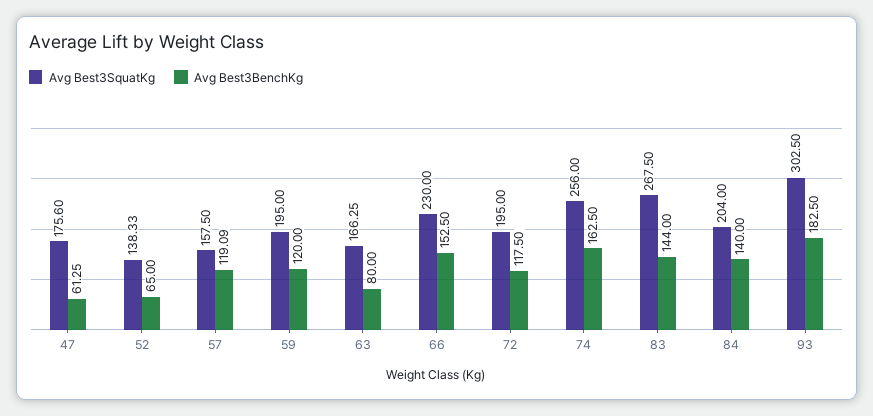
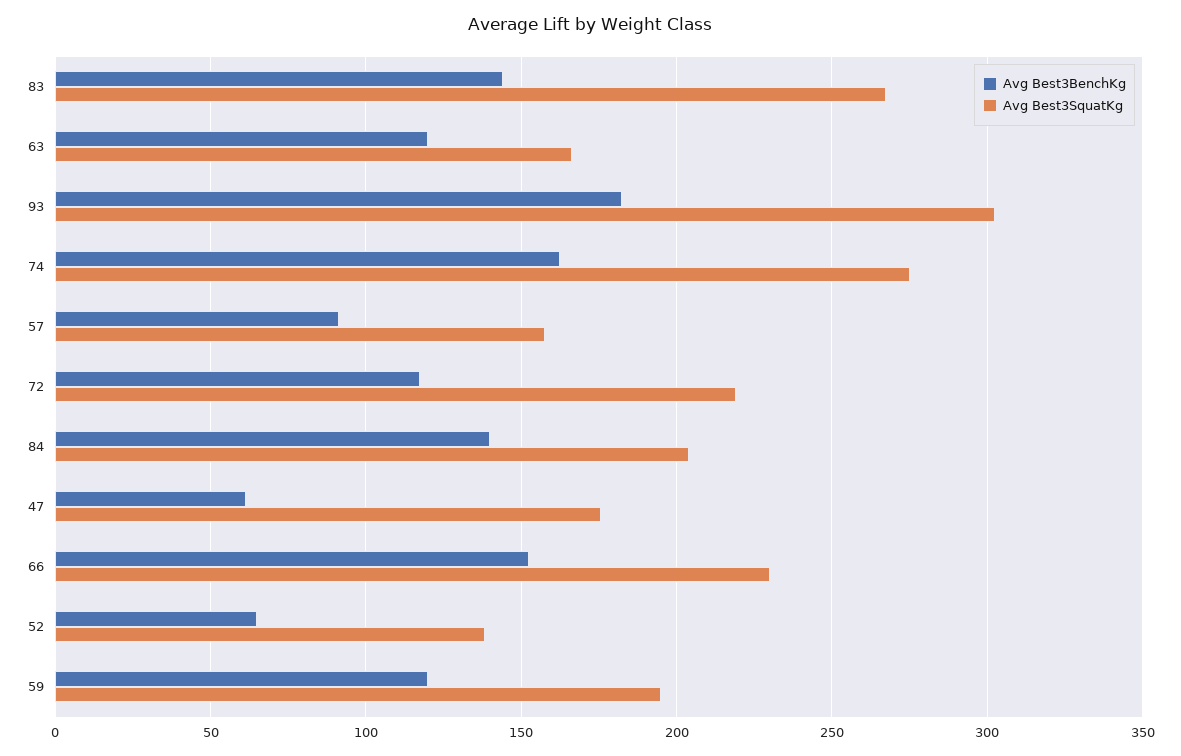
  {
    "Avg Best3SquatKg": {
      "47": 175.6,
      "52": 138.33,
      "57": 157.5,
      "59": 195,
      "63": 166.25,
      "66": 230,
-     "72": 195,
+     "72": 220,
-     "74": 256,
+     "74": 275,
      "83": 267.5,
      "84": 204,
      "93": 302.5
    },
    "Avg Best3BenchKg": {
      "47": 61.25,
      "52": 65,
-     "57": 119.09,
+     "57": 90,
      "59": 120,
-     "63": 80,
+     "63": 120,
      "66": 152.5,
      "72": 117.5,
      "74": 162.5,
      "83": 144,
      "84": 140,
      "93": 182.5
    }
  }

